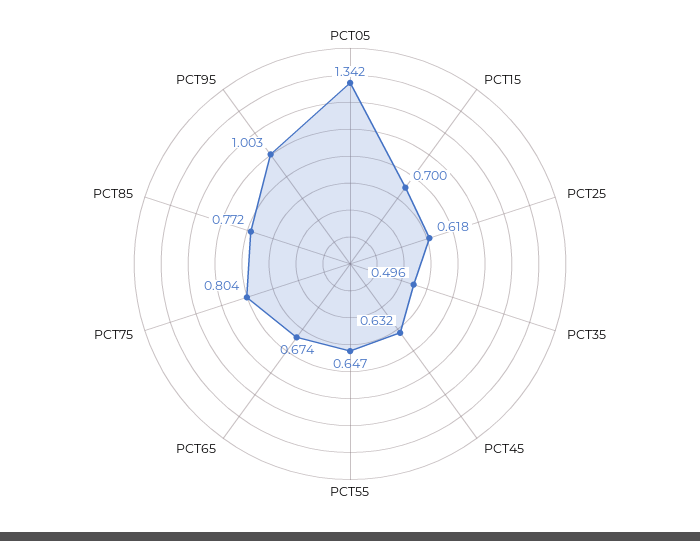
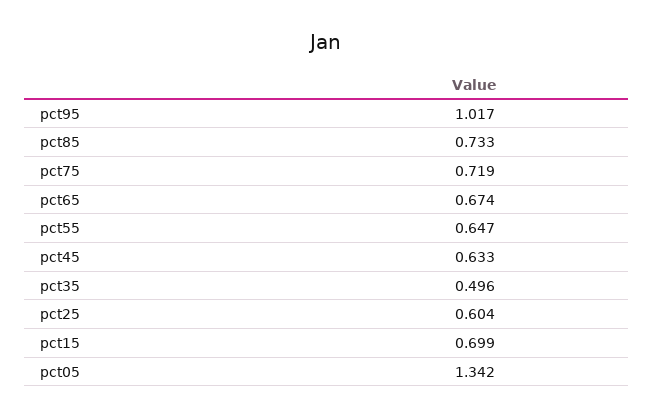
  {
    "PCT05": 1.342,
-   "PCT15": 0.7,
+   "PCT15": 0.699,
-   "PCT25": 0.618,
+   "PCT25": 0.604,
    "PCT35": 0.496,
-   "PCT45": 0.632,
+   "PCT45": 0.633,
    "PCT55": 0.647,
    "PCT65": 0.674,
-   "PCT75": 0.804,
+   "PCT75": 0.719,
-   "PCT85": 0.772,
+   "PCT85": 0.733,
-   "PCT95": 1.003
+   "PCT95": 1.017
  }

